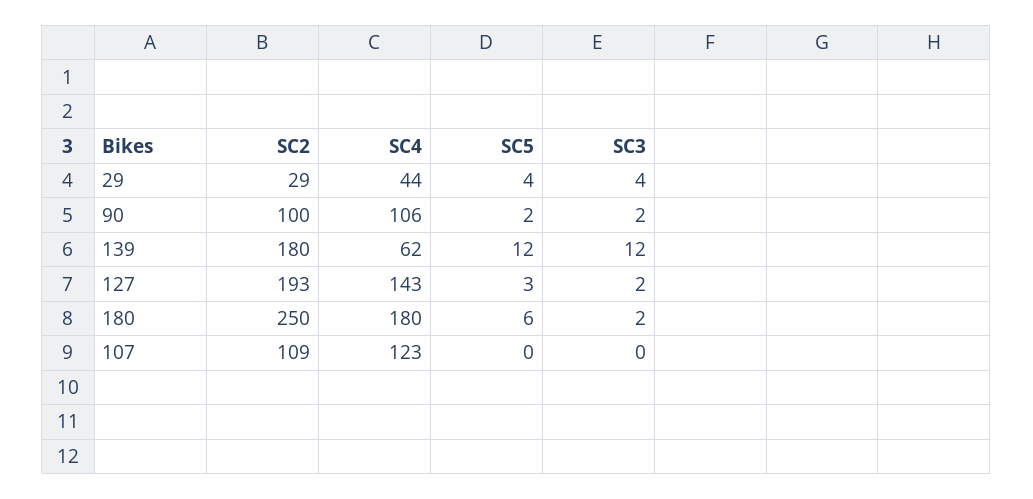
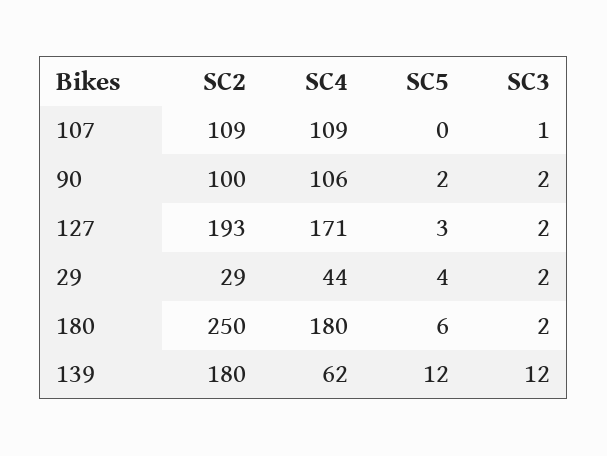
  {
    "SC2": {
      "29": 29,
      "90": 100,
      "139": 180,
      "127": 193,
      "180": 250,
      "107": 109
    },
    "SC4": {
      "29": 44,
      "90": 106,
      "139": 62,
-     "127": 143,
+     "127": 171,
      "180": 180,
-     "107": 123
+     "107": 109
    },
    "SC5": {
      "29": 4,
      "90": 2,
      "139": 12,
      "127": 3,
      "180": 6,
      "107": 0
    },
    "SC3": {
-     "29": 4,
+     "29": 2,
      "90": 2,
      "139": 12,
      "127": 2,
      "180": 2,
-     "107": 0
+     "107": 1
    }
  }

